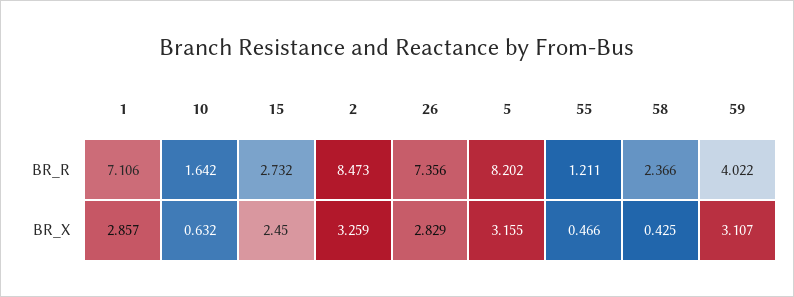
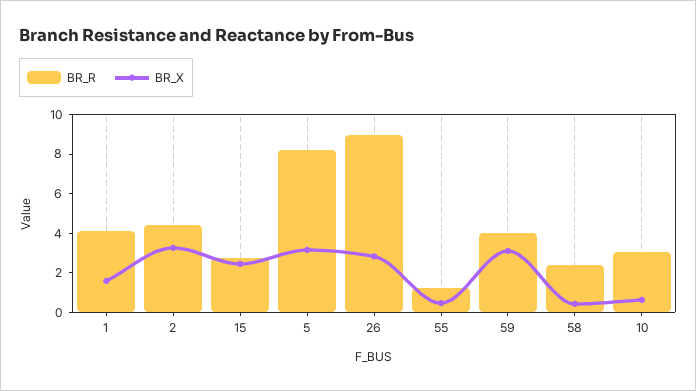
  {
    "BR_R": {
-     "1": 7.106,
+     "1": 4,
-     "10": 1.642,
+     "10": 3,
      "15": 2.732,
-     "2": 8.473,
+     "2": 4.5,
-     "26": 7.356,
+     "26": 9,
      "5": 8.202,
      "55": 1.211,
      "58": 2.366,
      "59": 4.022
    },
    "BR_X": {
-     "1": 2.857,
+     "1": 1.5,
      "10": 0.632,
      "15": 2.45,
      "2": 3.259,
      "26": 2.829,
      "5": 3.155,
      "55": 0.466,
      "58": 0.425,
      "59": 3.107
    }
  }

